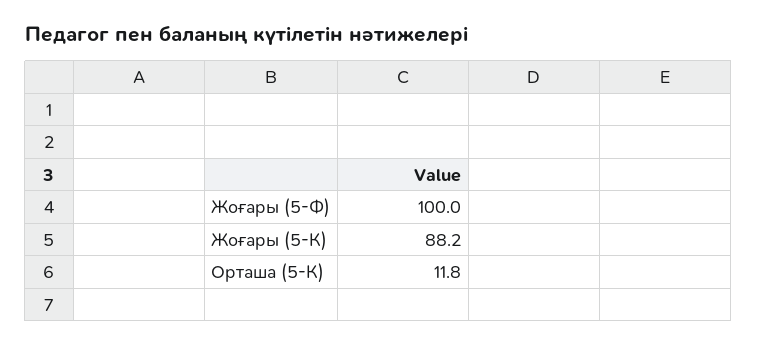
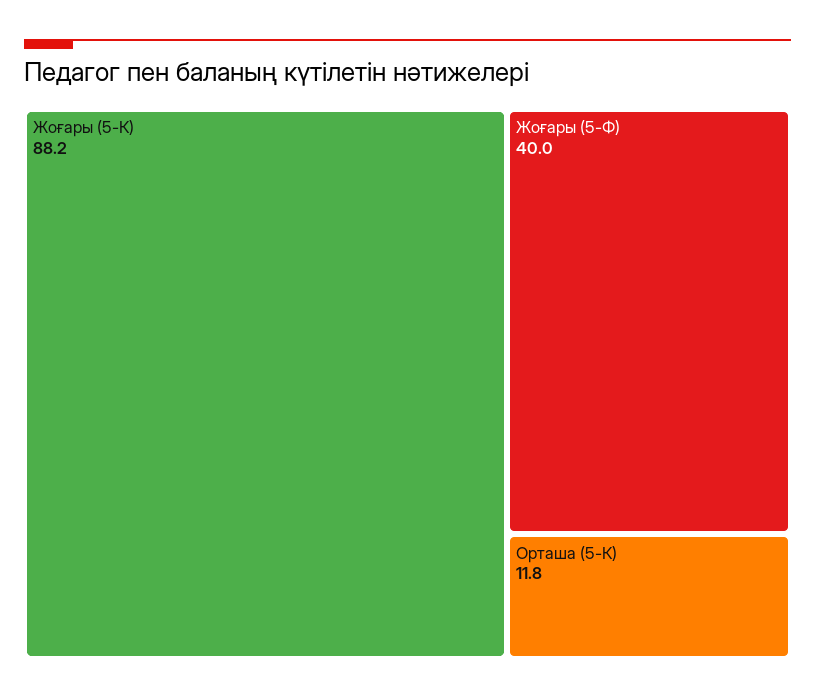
  {
-   "Жоғары (5-Ф)": 100,
+   "Жоғары (5-Ф)": 40,
    "Жоғары (5-К)": 88.2,
    "Орташа (5-К)": 11.8
  }

